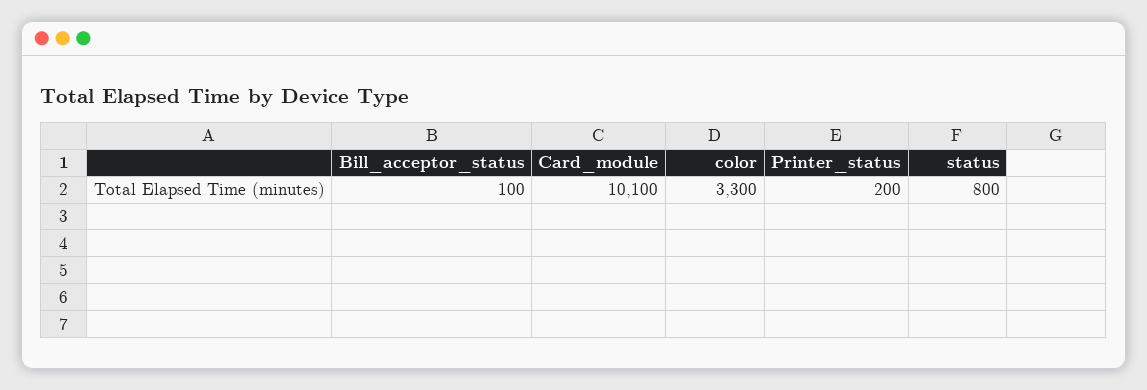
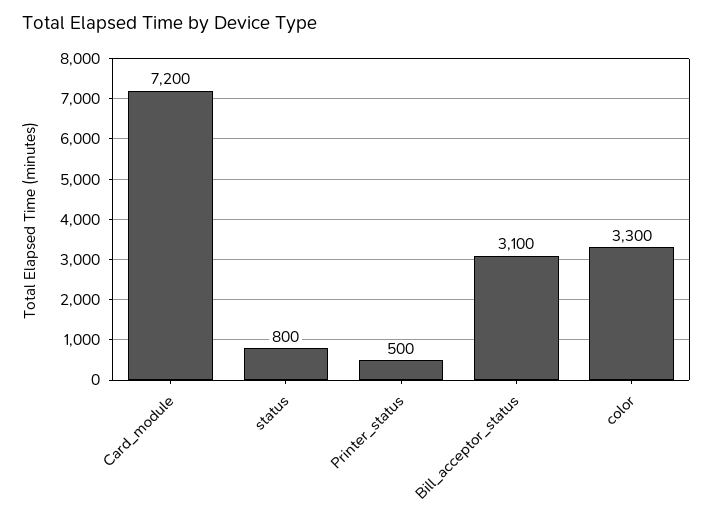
  {
-   "Bill_acceptor_status": 100,
+   "Bill_acceptor_status": 3100,
-   "Card_module": 10100,
+   "Card_module": 7200,
    "color": 3300,
-   "Printer_status": 200,
+   "Printer_status": 500,
    "status": 800
  }

